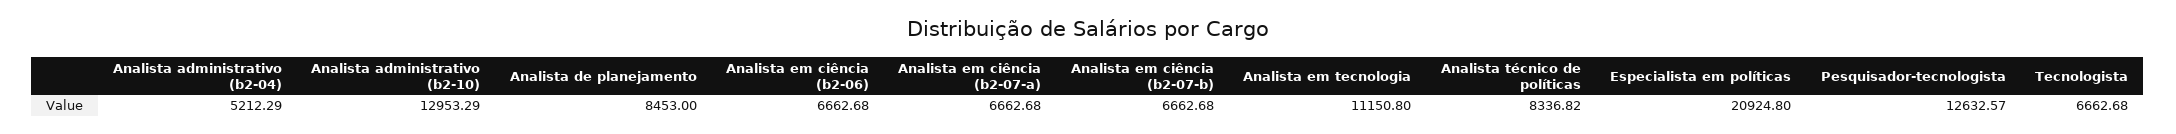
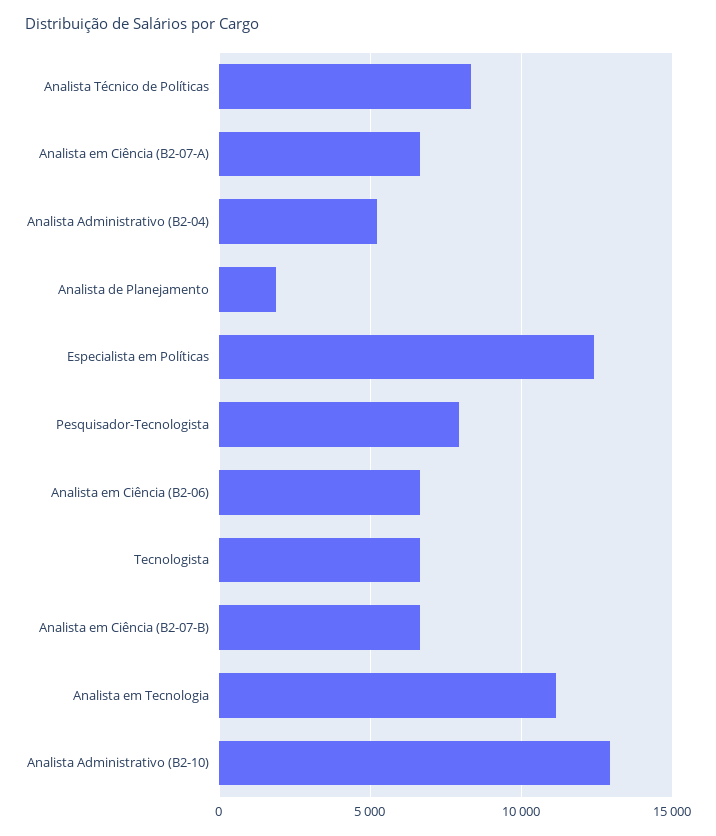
  {
    "Analista administrativo (b2-04)": 5212.29,
    "Analista administrativo (b2-10)": 12953.29,
-   "Analista de planejamento": 8453,
+   "Analista de planejamento": 2000,
    "Analista em ciência (b2-06)": 6662.68,
    "Analista em ciência (b2-07-a)": 6662.68,
    "Analista em ciência (b2-07-b)": 6662.68,
    "Analista em tecnologia": 11150.8,
    "Analista técnico de políticas": 8336.82,
-   "Especialista em políticas": 20924.8,
+   "Especialista em políticas": 12500,
-   "Pesquisador-tecnologista": 12632.57,
+   "Pesquisador-tecnologista": 8000,
    "Tecnologista": 6662.68
  }

